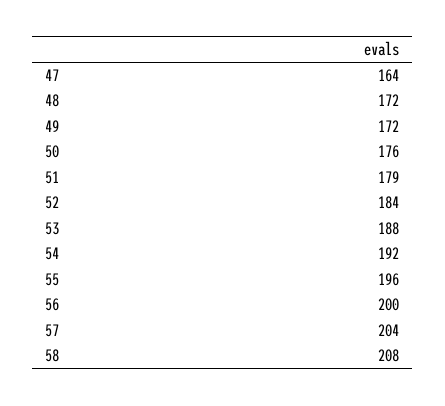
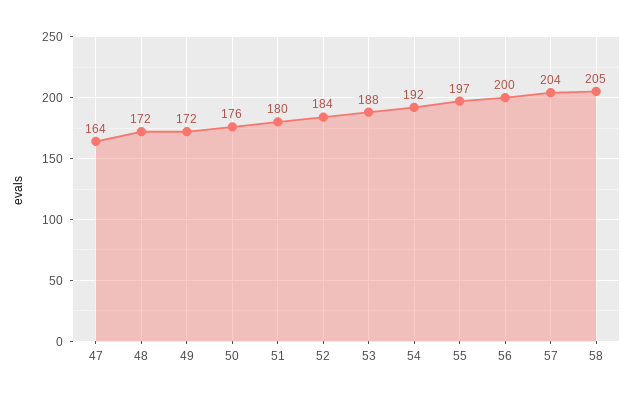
  {
    "47": 164,
    "48": 172,
    "49": 172,
    "50": 176,
-   "51": 179,
+   "51": 180,
    "52": 184,
    "53": 188,
    "54": 192,
-   "55": 196,
+   "55": 197,
    "56": 200,
    "57": 204,
-   "58": 208
+   "58": 205
  }

